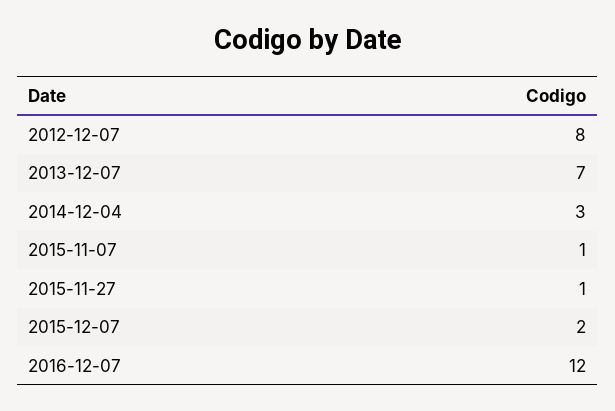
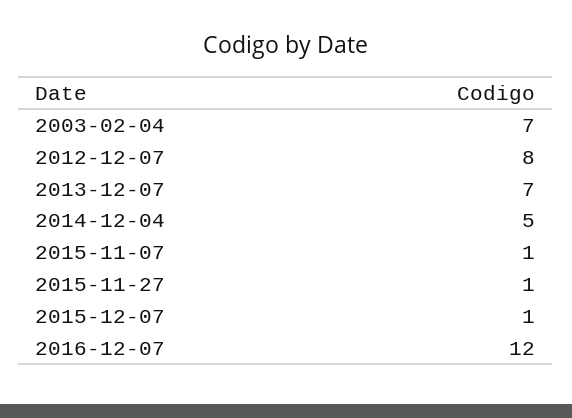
  {
    "2012-12-07": 8,
    "2013-12-07": 7,
-   "2014-12-04": 3,
+   "2014-12-04": 5,
    "2015-11-07": 1,
    "2015-11-27": 1,
-   "2015-12-07": 2,
+   "2015-12-07": 1,
-   "2016-12-07": 12
+   "2016-12-07": 12,
+   "2003-02-04": 7
  }

